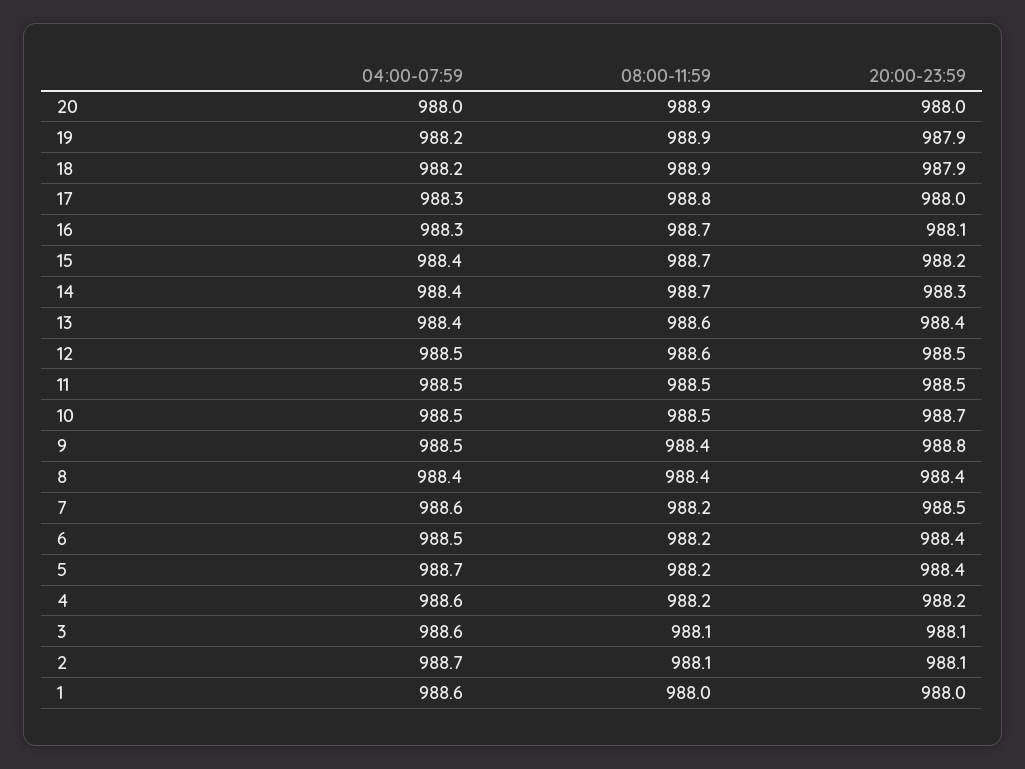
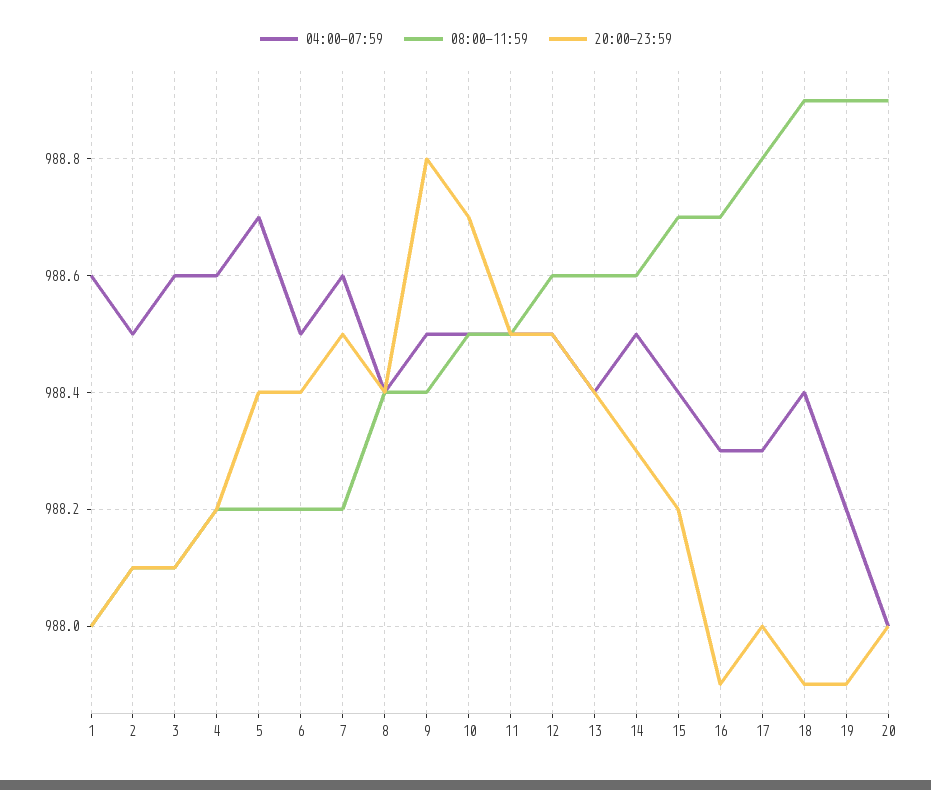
  {
    "04:00-07:59": {
      "20": 988,
      "19": 988.2,
-     "18": 988.2,
+     "18": 988.4,
      "17": 988.3,
      "16": 988.3,
      "15": 988.4,
-     "14": 988.4,
+     "14": 988.5,
      "13": 988.4,
      "12": 988.5,
      "11": 988.5,
      "10": 988.5,
      "9": 988.5,
      "8": 988.4,
      "7": 988.6,
      "6": 988.5,
      "5": 988.7,
      "4": 988.6,
      "3": 988.6,
-     "2": 988.7,
+     "2": 988.5,
      "1": 988.6
    },
    "08:00-11:59": {
      "20": 988.9,
      "19": 988.9,
      "18": 988.9,
      "17": 988.8,
      "16": 988.7,
      "15": 988.7,
-     "14": 988.7,
+     "14": 988.6,
      "13": 988.6,
      "12": 988.6,
      "11": 988.5,
      "10": 988.5,
      "9": 988.4,
      "8": 988.4,
      "7": 988.2,
      "6": 988.2,
      "5": 988.2,
      "4": 988.2,
      "3": 988.1,
      "2": 988.1,
      "1": 988
    },
    "20:00-23:59": {
      "20": 988,
      "19": 987.9,
      "18": 987.9,
      "17": 988,
-     "16": 988.1,
+     "16": 987.9,
      "15": 988.2,
      "14": 988.3,
      "13": 988.4,
      "12": 988.5,
      "11": 988.5,
      "10": 988.7,
      "9": 988.8,
      "8": 988.4,
      "7": 988.5,
      "6": 988.4,
      "5": 988.4,
      "4": 988.2,
      "3": 988.1,
      "2": 988.1,
      "1": 988
    }
  }

